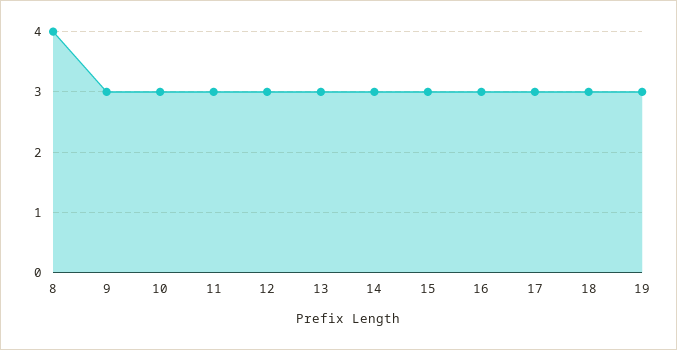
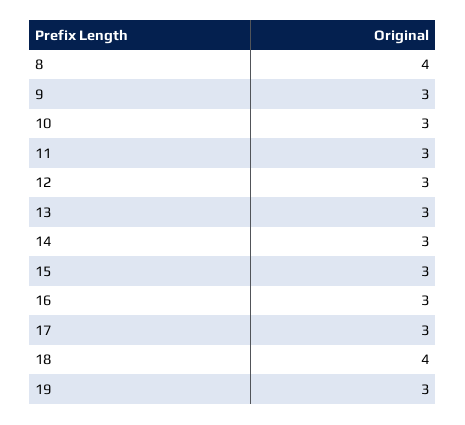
  {
    "8": 4,
    "9": 3,
    "10": 3,
    "11": 3,
    "12": 3,
    "13": 3,
    "14": 3,
    "15": 3,
    "16": 3,
    "17": 3,
-   "18": 3,
+   "18": 4,
    "19": 3
  }

